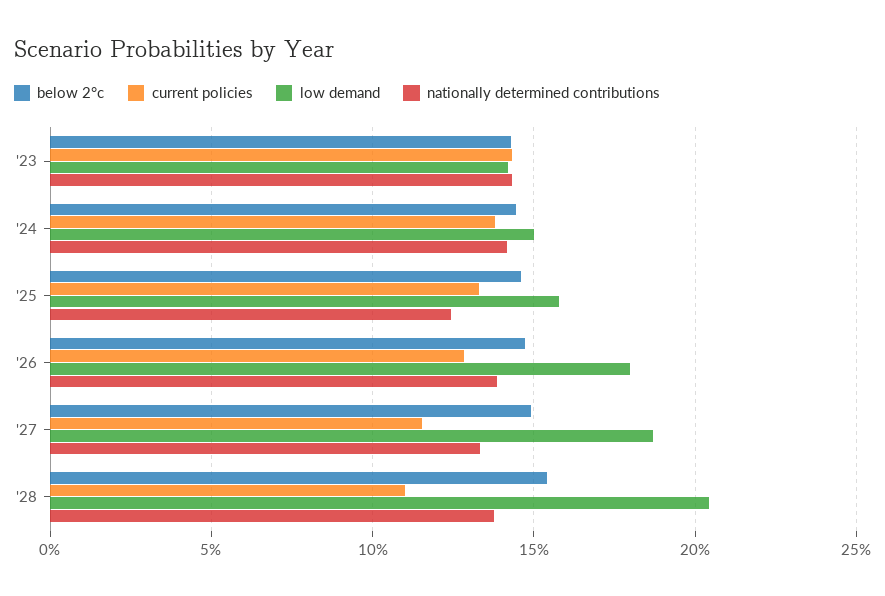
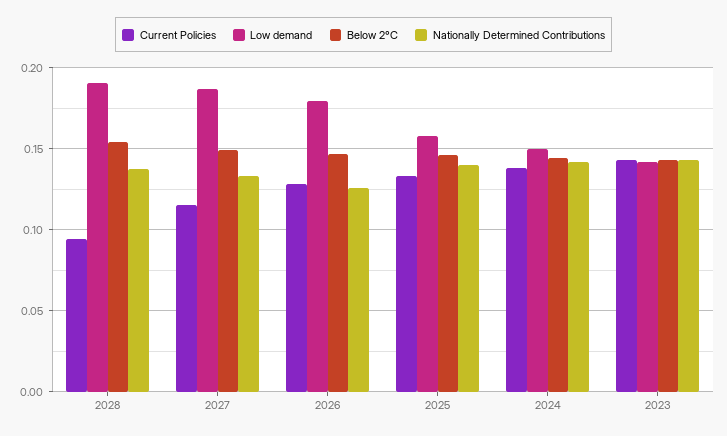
  {
    "below 2°c": {
      "'23": 0.145,
      "'24": 0.145,
      "'25": 0.145,
      "'26": 0.145,
      "'27": 0.15,
      "'28": 0.155
    },
    "current policies": {
      "'23": 0.145,
      "'24": 0.14,
      "'25": 0.135,
      "'26": 0.13,
      "'27": 0.115,
-     "'28": 0.11
+     "'28": 0.095
    },
    "low demand": {
      "'23": 0.14,
      "'24": 0.15,
      "'25": 0.16,
      "'26": 0.18,
      "'27": 0.185,
-     "'28": 0.205
+     "'28": 0.19
    },
    "nationally determined contributions": {
      "'23": 0.145,
      "'24": 0.14,
-     "'25": 0.125,
+     "'25": 0.14,
-     "'26": 0.14,
+     "'26": 0.125,
      "'27": 0.135,
      "'28": 0.14
    }
  }

